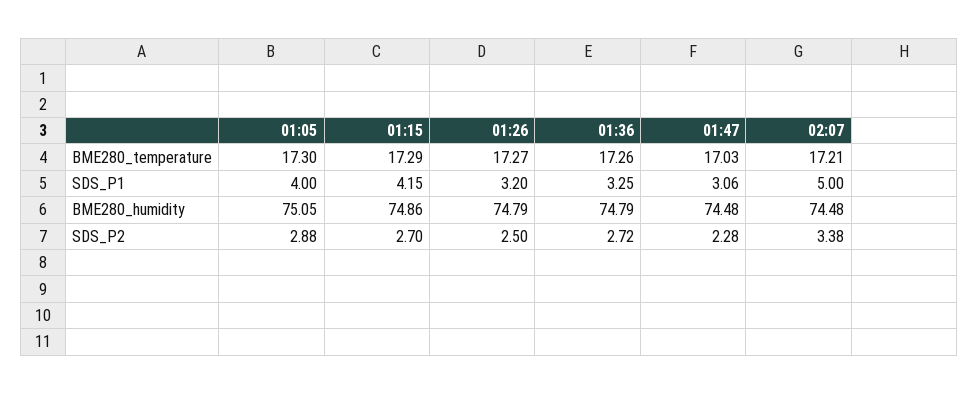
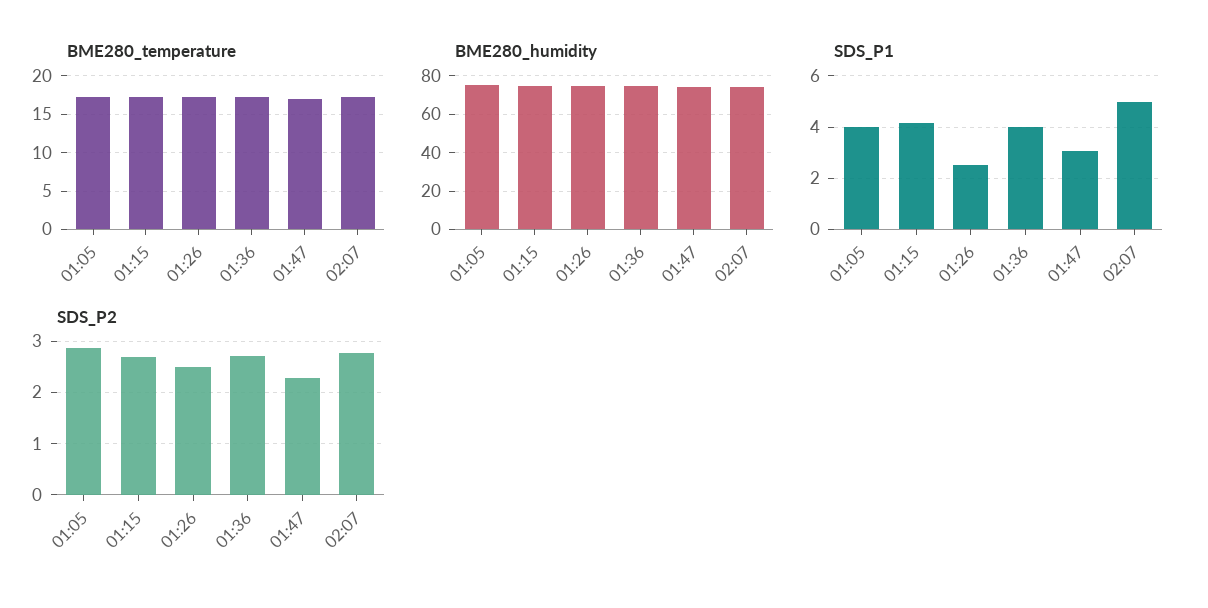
  {
    "BME280_temperature": {
      "01:05": 17.3,
      "01:15": 17.29,
      "01:26": 17.27,
      "01:36": 17.26,
      "01:47": 17.03,
      "02:07": 17.21
    },
    "SDS_P1": {
      "01:05": 4,
      "01:15": 4.15,
-     "01:26": 3.2,
+     "01:26": 2.5,
-     "01:36": 3.25,
+     "01:36": 4,
      "01:47": 3.06,
      "02:07": 5
    },
    "BME280_humidity": {
      "01:05": 75.05,
      "01:15": 74.86,
      "01:26": 74.79,
      "01:36": 74.79,
      "01:47": 74.48,
      "02:07": 74.48
    },
    "SDS_P2": {
      "01:05": 2.88,
      "01:15": 2.7,
      "01:26": 2.5,
      "01:36": 2.72,
      "01:47": 2.28,
-     "02:07": 3.38
+     "02:07": 2.8
    }
  }

